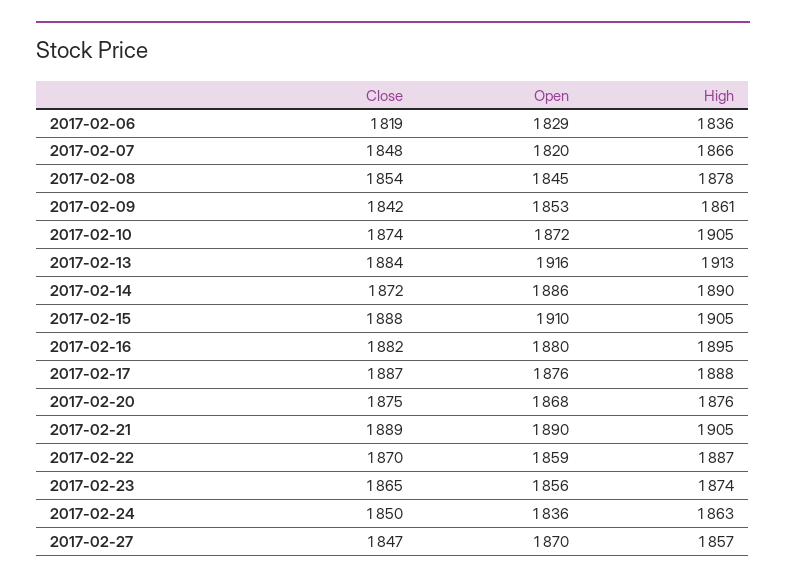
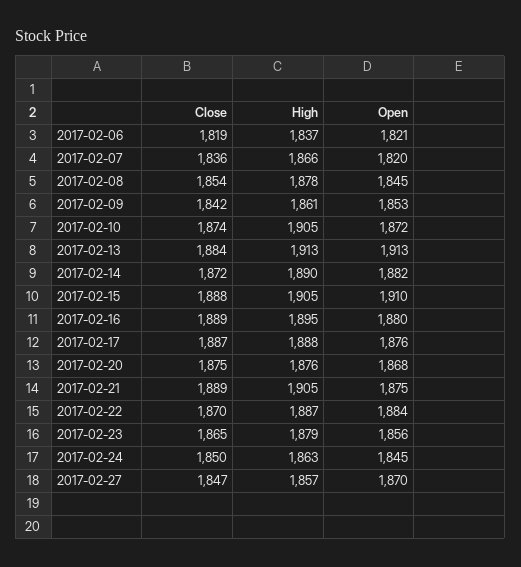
  {
    "Close": {
      "2017-02-06": 1819,
-     "2017-02-07": 1848,
+     "2017-02-07": 1836,
      "2017-02-08": 1854,
      "2017-02-09": 1842,
      "2017-02-10": 1874,
      "2017-02-13": 1884,
      "2017-02-14": 1872,
      "2017-02-15": 1888,
-     "2017-02-16": 1882,
+     "2017-02-16": 1889,
      "2017-02-17": 1887,
      "2017-02-20": 1875,
      "2017-02-21": 1889,
      "2017-02-22": 1870,
      "2017-02-23": 1865,
      "2017-02-24": 1850,
      "2017-02-27": 1847
    },
    "Open": {
-     "2017-02-06": 1829,
+     "2017-02-06": 1821,
      "2017-02-07": 1820,
      "2017-02-08": 1845,
      "2017-02-09": 1853,
      "2017-02-10": 1872,
-     "2017-02-13": 1916,
+     "2017-02-13": 1913,
-     "2017-02-14": 1886,
+     "2017-02-14": 1882,
      "2017-02-15": 1910,
      "2017-02-16": 1880,
      "2017-02-17": 1876,
      "2017-02-20": 1868,
-     "2017-02-21": 1890,
+     "2017-02-21": 1875,
-     "2017-02-22": 1859,
+     "2017-02-22": 1884,
      "2017-02-23": 1856,
-     "2017-02-24": 1836,
+     "2017-02-24": 1845,
      "2017-02-27": 1870
    },
    "High": {
-     "2017-02-06": 1836,
+     "2017-02-06": 1837,
      "2017-02-07": 1866,
      "2017-02-08": 1878,
      "2017-02-09": 1861,
      "2017-02-10": 1905,
      "2017-02-13": 1913,
      "2017-02-14": 1890,
      "2017-02-15": 1905,
      "2017-02-16": 1895,
      "2017-02-17": 1888,
      "2017-02-20": 1876,
      "2017-02-21": 1905,
      "2017-02-22": 1887,
-     "2017-02-23": 1874,
+     "2017-02-23": 1879,
      "2017-02-24": 1863,
      "2017-02-27": 1857
    }
  }

